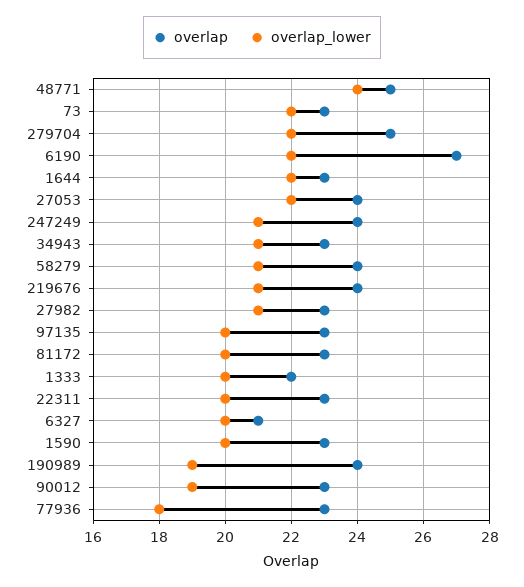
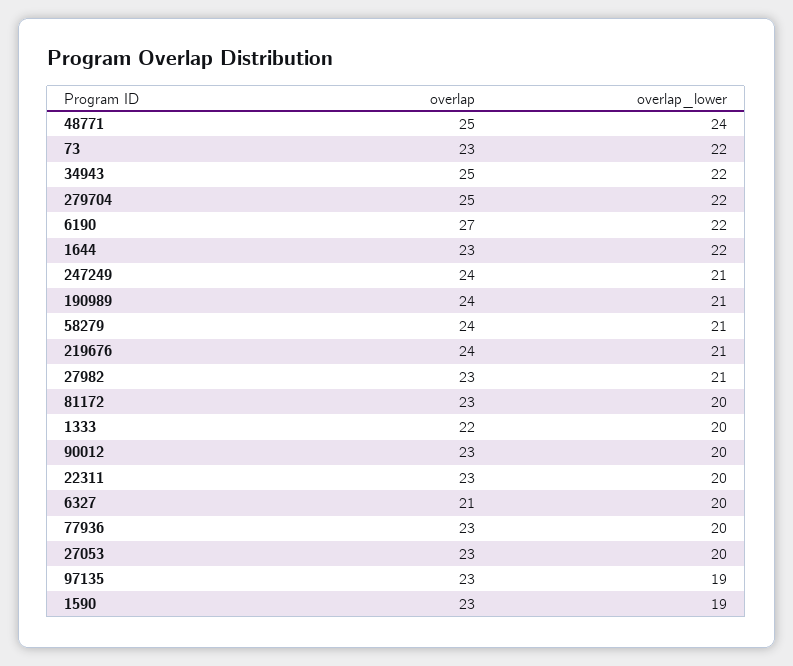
  {
    "overlap": {
      "48771": 25,
      "73": 23,
      "279704": 25,
      "6190": 27,
      "1644": 23,
-     "27053": 24,
+     "27053": 23,
      "247249": 24,
-     "34943": 23,
+     "34943": 25,
      "58279": 24,
      "219676": 24,
      "27982": 23,
      "97135": 23,
      "81172": 23,
      "1333": 22,
      "22311": 23,
      "6327": 21,
      "1590": 23,
      "190989": 24,
      "90012": 23,
      "77936": 23
    },
    "overlap_lower": {
      "48771": 24,
      "73": 22,
      "279704": 22,
      "6190": 22,
      "1644": 22,
-     "27053": 22,
+     "27053": 20,
      "247249": 21,
-     "34943": 21,
+     "34943": 22,
      "58279": 21,
      "219676": 21,
      "27982": 21,
-     "97135": 20,
+     "97135": 19,
      "81172": 20,
      "1333": 20,
      "22311": 20,
      "6327": 20,
-     "1590": 20,
+     "1590": 19,
-     "190989": 19,
+     "190989": 21,
-     "90012": 19,
+     "90012": 20,
-     "77936": 18
+     "77936": 20
    }
  }

